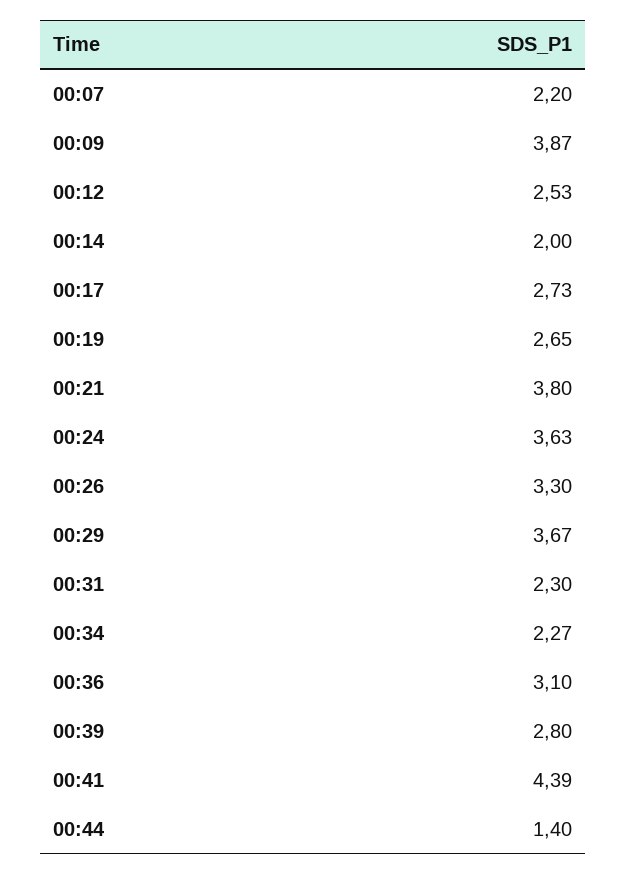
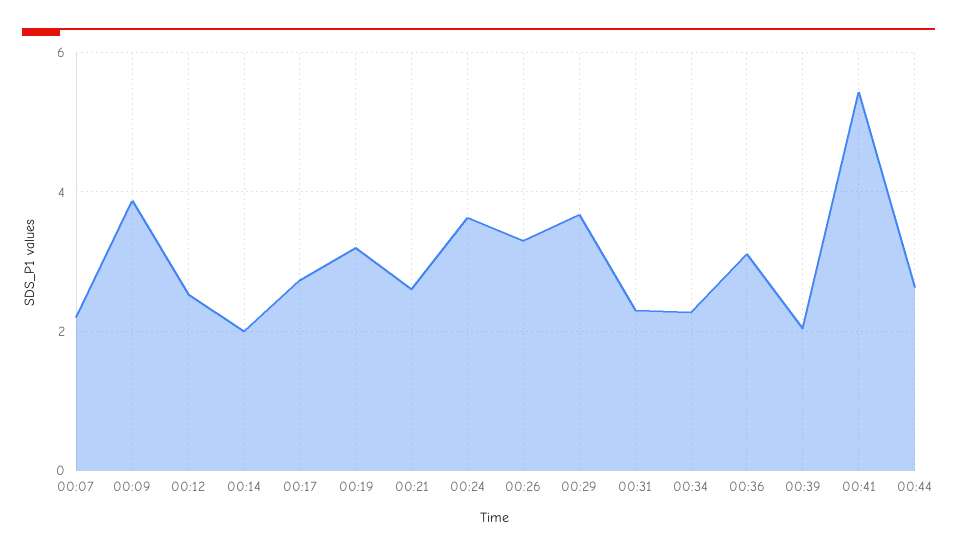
  {
    "00:07": 2.2,
    "00:09": 3.87,
    "00:12": 2.53,
    "00:14": 2,
    "00:17": 2.73,
-   "00:19": 2.65,
+   "00:19": 3.2,
-   "00:21": 3.8,
+   "00:21": 2.6,
    "00:24": 3.63,
    "00:26": 3.3,
    "00:29": 3.67,
    "00:31": 2.3,
    "00:34": 2.27,
    "00:36": 3.1,
-   "00:39": 2.8,
+   "00:39": 2,
-   "00:41": 4.39,
+   "00:41": 5.4,
-   "00:44": 1.4
+   "00:44": 2.6
  }

